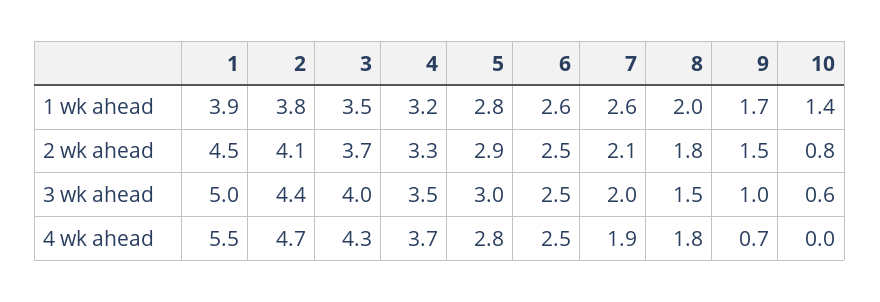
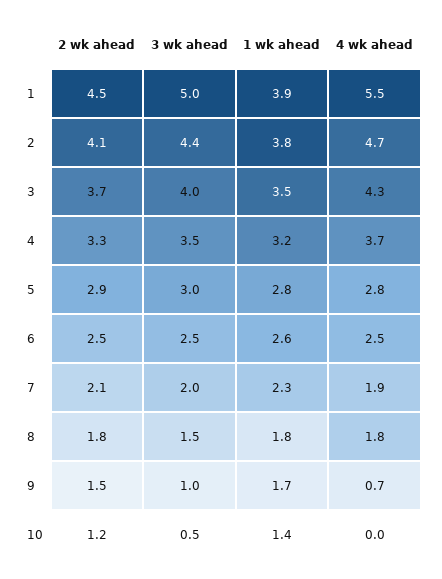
  {
    "1": {
      "1 wk ahead": 3.9,
      "2 wk ahead": 4.5,
      "3 wk ahead": 5,
      "4 wk ahead": 5.5
    },
    "2": {
      "1 wk ahead": 3.8,
      "2 wk ahead": 4.1,
      "3 wk ahead": 4.4,
      "4 wk ahead": 4.7
    },
    "3": {
      "1 wk ahead": 3.5,
      "2 wk ahead": 3.7,
      "3 wk ahead": 4,
      "4 wk ahead": 4.3
    },
    "4": {
      "1 wk ahead": 3.2,
      "2 wk ahead": 3.3,
      "3 wk ahead": 3.5,
      "4 wk ahead": 3.7
    },
    "5": {
      "1 wk ahead": 2.8,
      "2 wk ahead": 2.9,
      "3 wk ahead": 3,
      "4 wk ahead": 2.8
    },
    "6": {
      "1 wk ahead": 2.6,
      "2 wk ahead": 2.5,
      "3 wk ahead": 2.5,
      "4 wk ahead": 2.5
    },
    "7": {
-     "1 wk ahead": 2.6,
+     "1 wk ahead": 2.3,
      "2 wk ahead": 2.1,
      "3 wk ahead": 2,
      "4 wk ahead": 1.9
    },
    "8": {
-     "1 wk ahead": 2,
+     "1 wk ahead": 1.8,
      "2 wk ahead": 1.8,
      "3 wk ahead": 1.5,
      "4 wk ahead": 1.8
    },
    "9": {
      "1 wk ahead": 1.7,
      "2 wk ahead": 1.5,
      "3 wk ahead": 1,
      "4 wk ahead": 0.7
    },
    "10": {
      "1 wk ahead": 1.4,
-     "2 wk ahead": 0.8,
+     "2 wk ahead": 1.2,
-     "3 wk ahead": 0.6,
+     "3 wk ahead": 0.5,
      "4 wk ahead": 0
    }
  }

